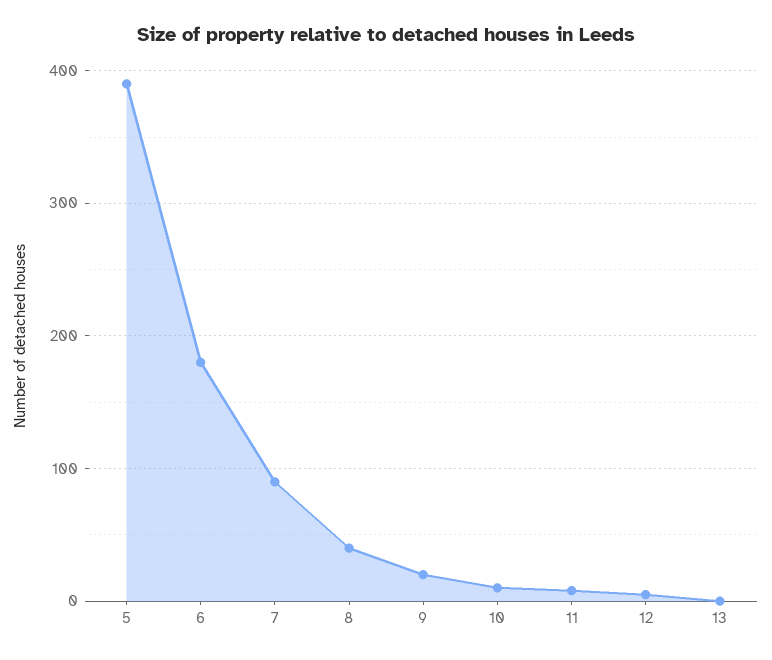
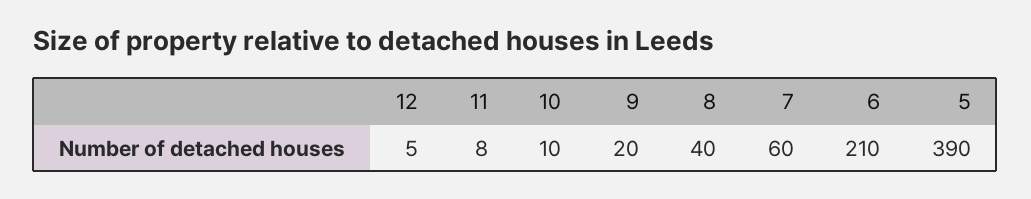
  {
    "5": 390,
-   "6": 180,
+   "6": 210,
-   "7": 90,
+   "7": 60,
    "8": 40,
    "9": 20,
    "10": 10,
    "11": 8,
-   "12": 5,
+   "12": 5
-   "13": 0
  }

